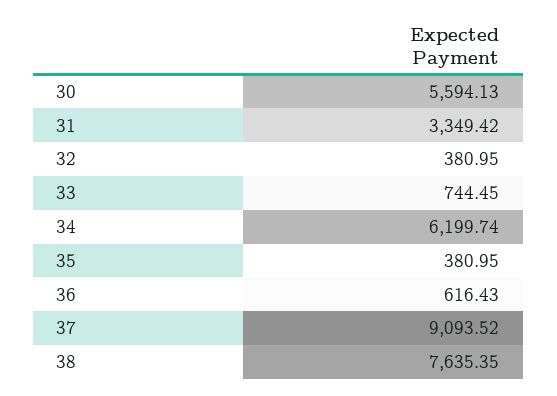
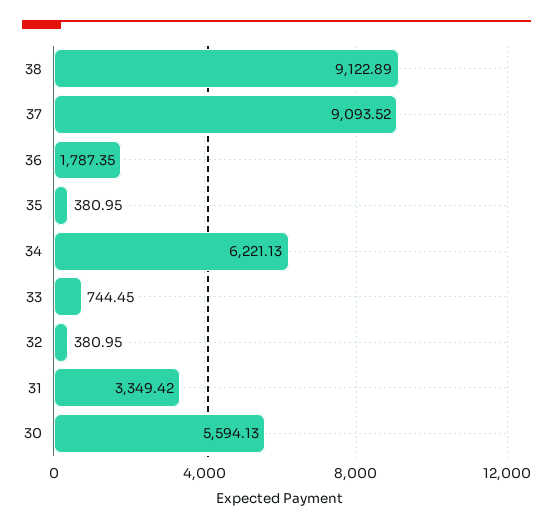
  {
    "30": 5594.13,
    "31": 3349.42,
    "32": 380.95,
    "33": 744.45,
-   "34": 6199.74,
+   "34": 6221.13,
    "35": 380.95,
-   "36": 616.43,
+   "36": 1787.35,
    "37": 9093.52,
-   "38": 7635.35
+   "38": 9122.89
  }

